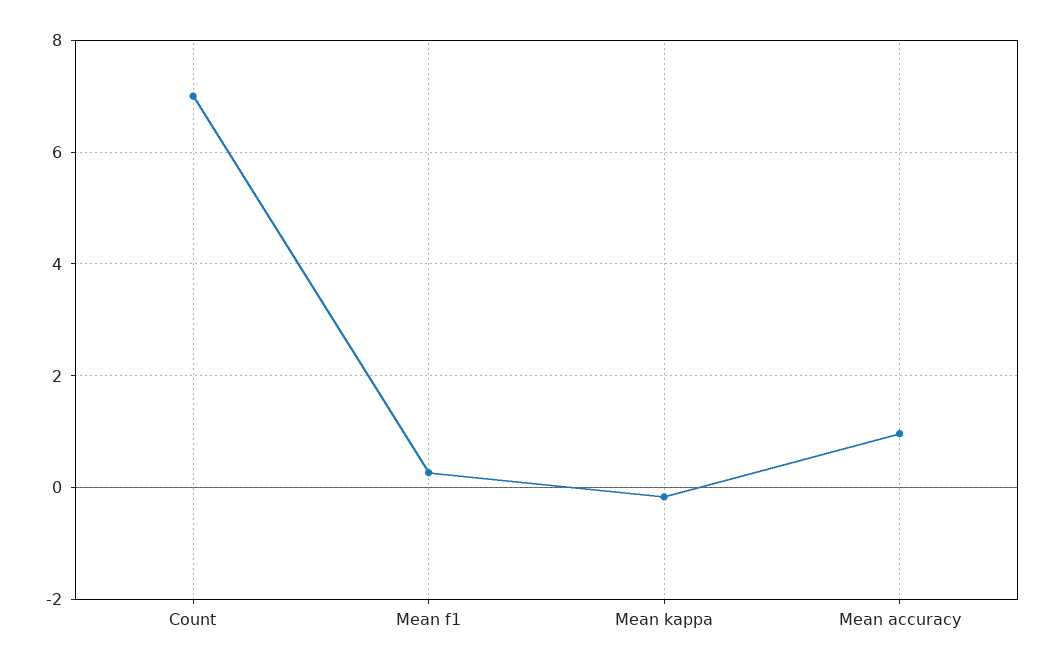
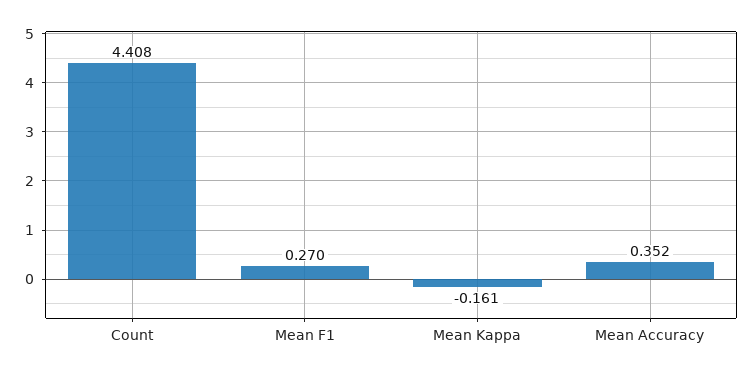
  {
-   "Count": 7,
+   "Count": 4.408,
    "Mean f1": 0.27,
    "Mean kappa": -0.161,
-   "Mean accuracy": 1
+   "Mean accuracy": 0.352
  }

